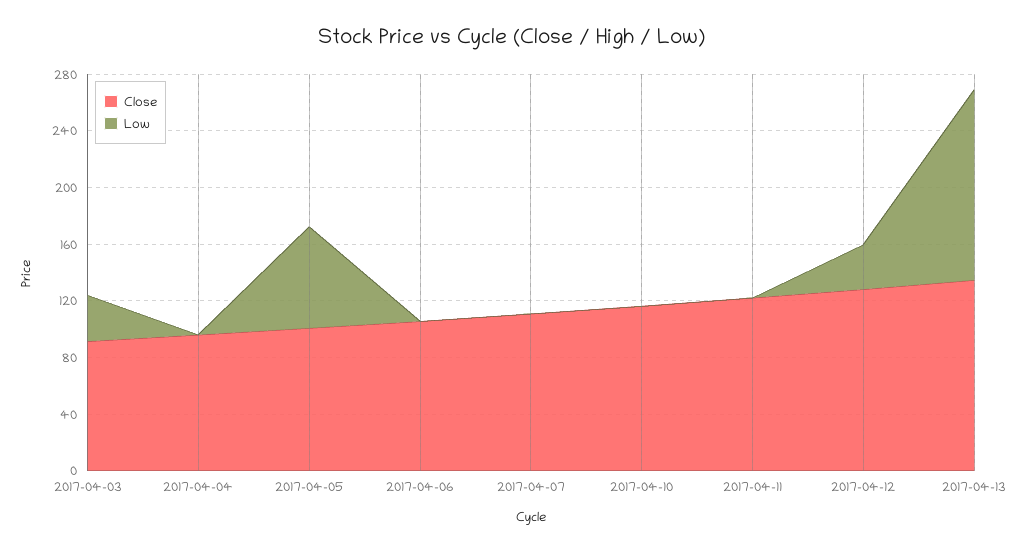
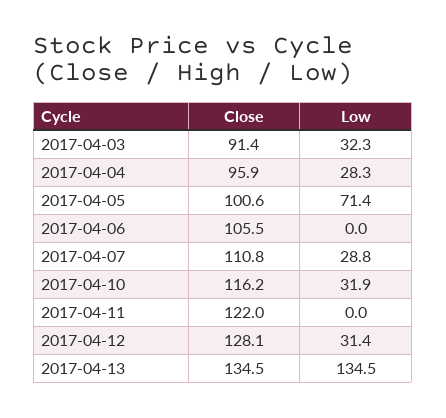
  {
    "Close": {
      "2017-04-03": 91.4,
      "2017-04-04": 95.9,
      "2017-04-05": 100.6,
      "2017-04-06": 105.5,
      "2017-04-07": 110.8,
      "2017-04-10": 116.2,
      "2017-04-11": 122,
      "2017-04-12": 128.1,
      "2017-04-13": 134.5
    },
    "Low": {
      "2017-04-03": 32.3,
-     "2017-04-04": 0,
+     "2017-04-04": 28.3,
      "2017-04-05": 71.4,
      "2017-04-06": 0,
-     "2017-04-07": 0,
+     "2017-04-07": 28.8,
-     "2017-04-10": 0,
+     "2017-04-10": 31.9,
      "2017-04-11": 0,
      "2017-04-12": 31.4,
      "2017-04-13": 134.5
    }
  }

